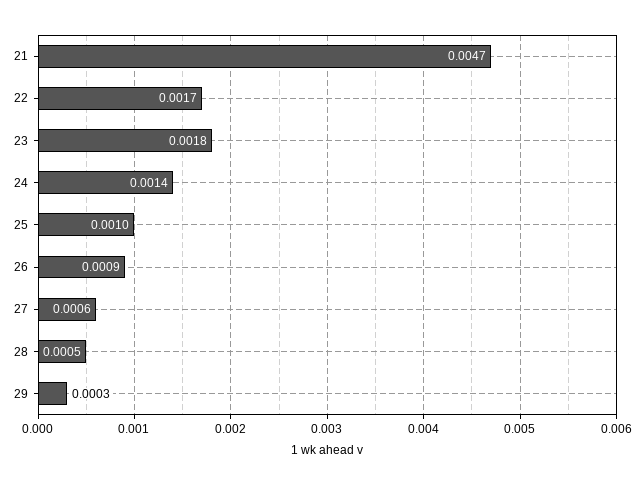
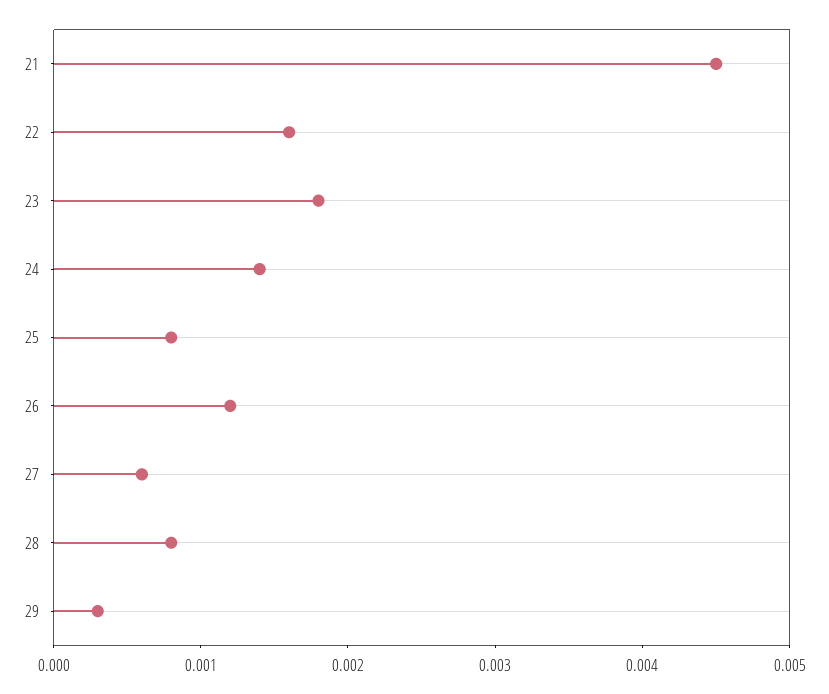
  {
-   "21": 0.0047,
+   "21": 0.0045,
-   "22": 0.0017,
+   "22": 0.0016,
    "23": 0.0018,
    "24": 0.0014,
-   "25": 0.001,
+   "25": 0.0008,
-   "26": 0.0009,
+   "26": 0.0012,
    "27": 0.0006,
-   "28": 0.0005,
+   "28": 0.0008,
    "29": 0.0003
  }

